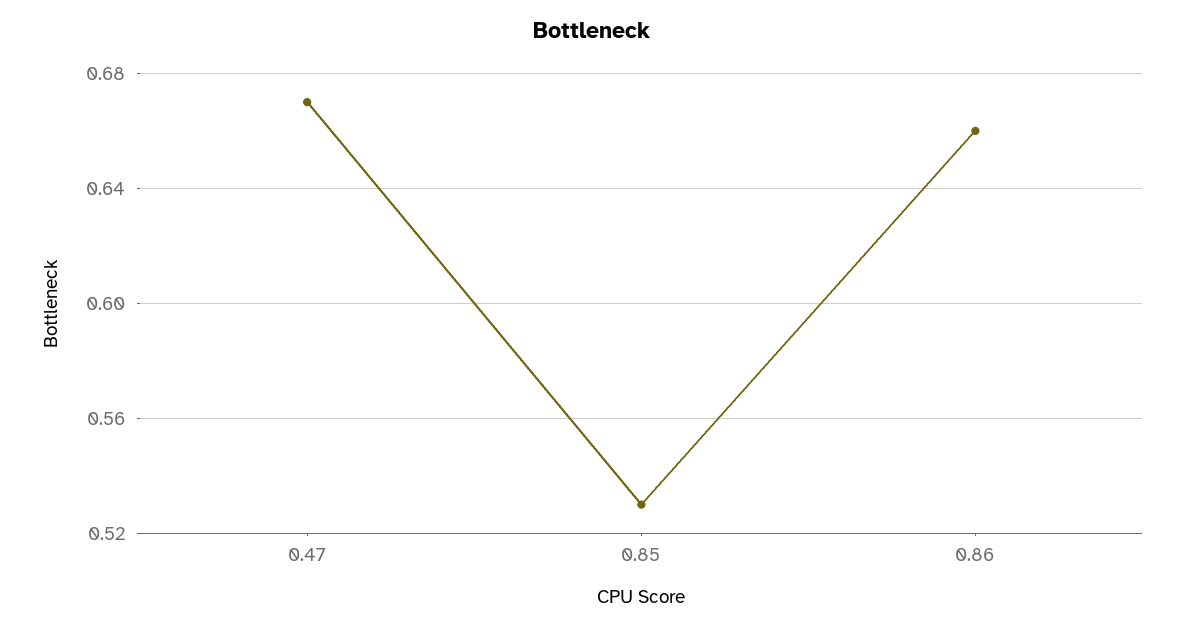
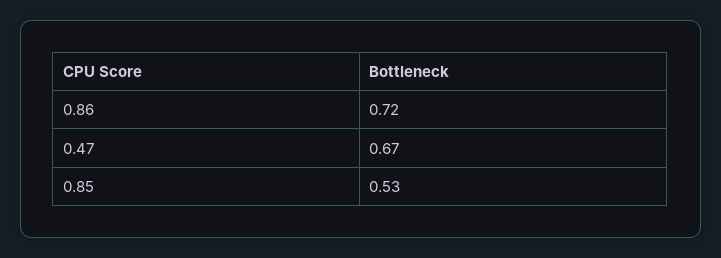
  {
    "0.47": 0.67,
    "0.85": 0.53,
-   "0.86": 0.66
+   "0.86": 0.72
  }

